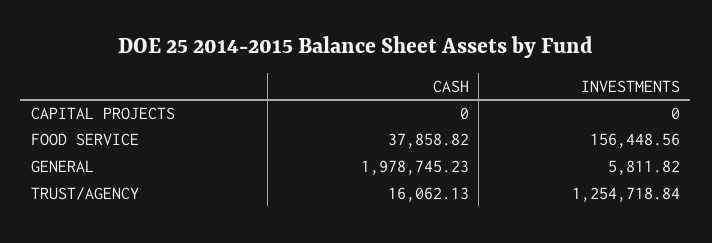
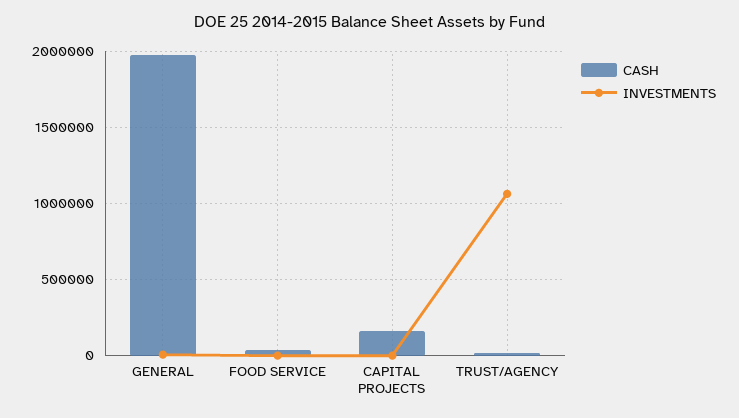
  {
    "CASH": {
-     "CAPITAL PROJECTS": 0,
+     "CAPITAL PROJECTS": 150000,
      "FOOD SERVICE": 37858.82,
      "GENERAL": 1978745.23,
      "TRUST/AGENCY": 16062.13
    },
    "INVESTMENTS": {
      "CAPITAL PROJECTS": 0,
-     "FOOD SERVICE": 156448.56,
+     "FOOD SERVICE": 0,
      "GENERAL": 5811.82,
-     "TRUST/AGENCY": 1254718.84
+     "TRUST/AGENCY": 1050000
    }
  }

